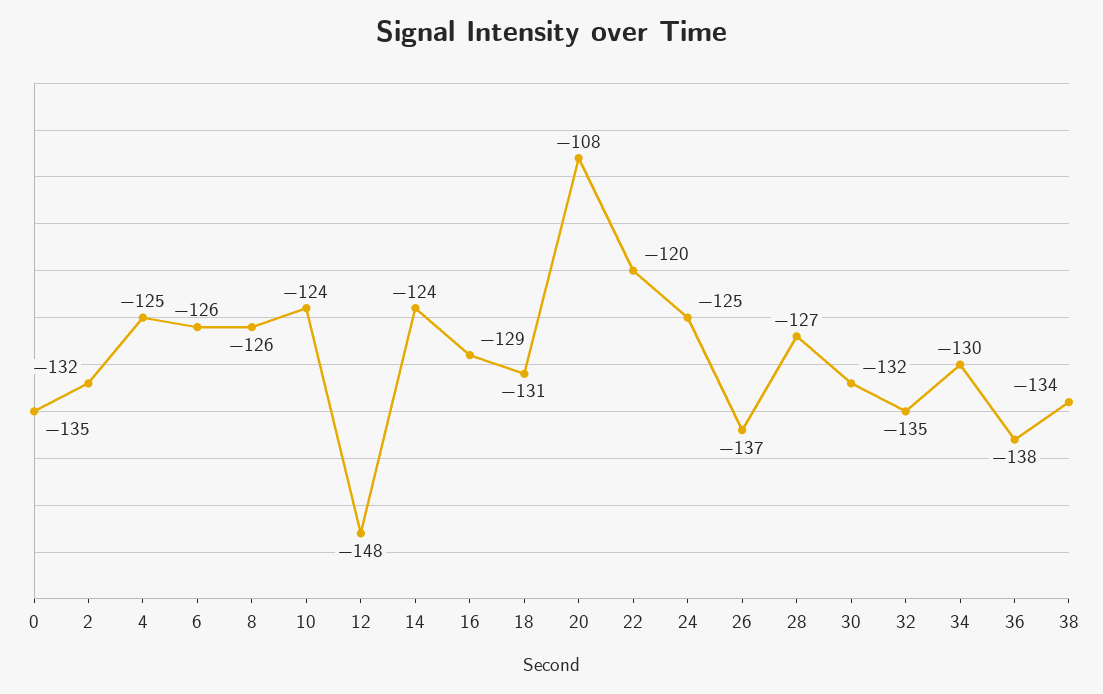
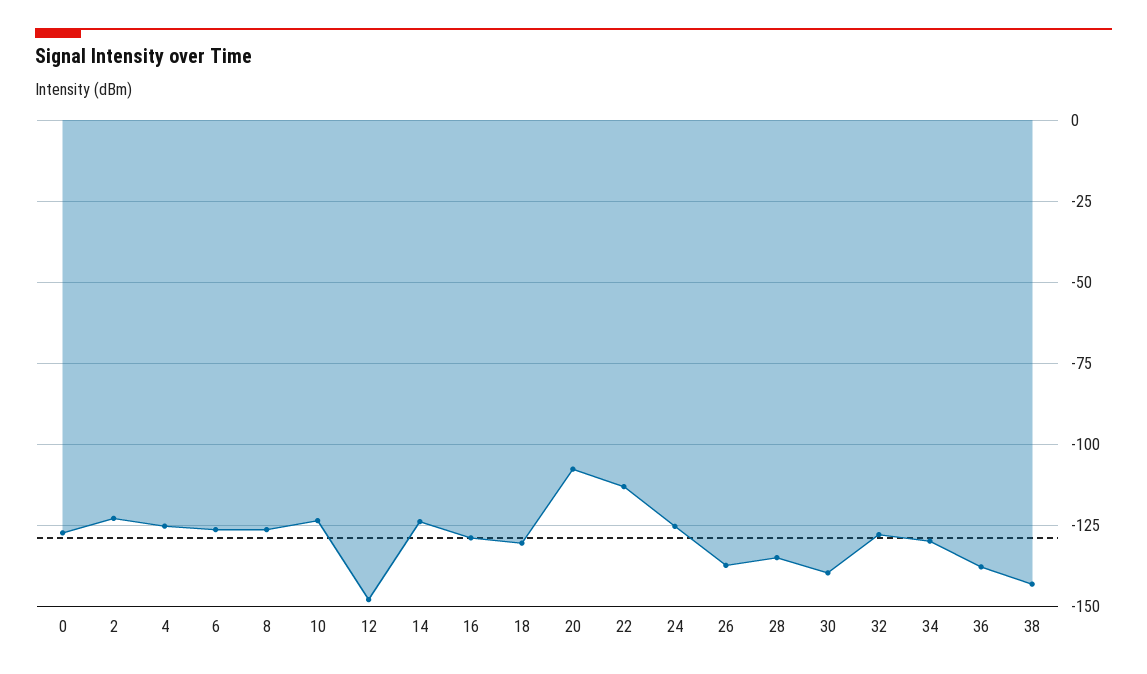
  {
-   "0": -135,
+   "0": -127.5,
-   "2": -132,
+   "2": -122.5,
    "4": -125,
    "6": -126,
    "8": -126,
    "10": -124,
    "12": -148,
    "14": -124,
    "16": -129,
    "18": -131,
    "20": -108,
-   "22": -120,
+   "22": -112.5,
    "24": -125,
    "26": -137,
-   "28": -127,
+   "28": -135,
-   "30": -132,
+   "30": -140,
-   "32": -135,
+   "32": -127.5,
    "34": -130,
    "36": -138,
-   "38": -134
+   "38": -142.5
  }

